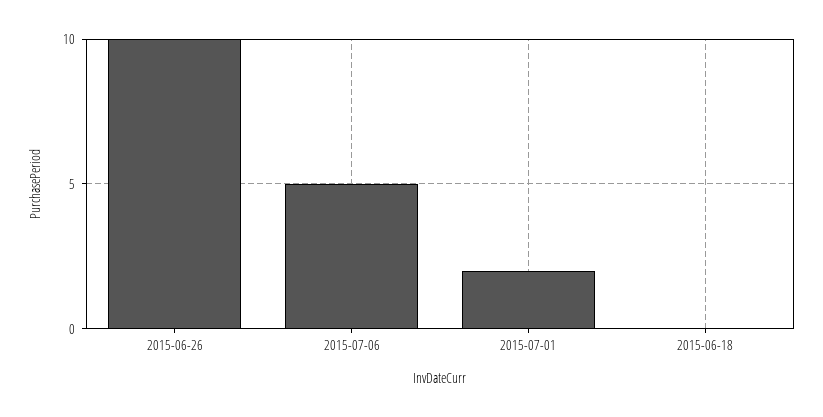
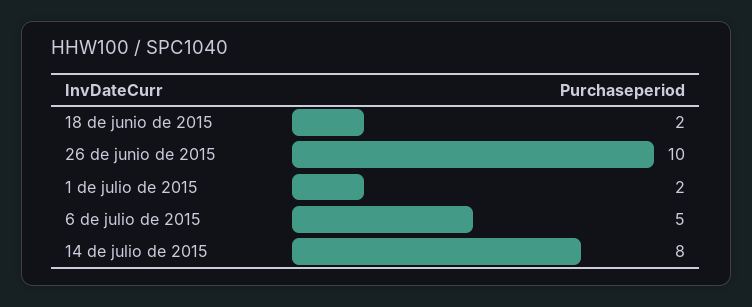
  {
    "2015-06-26": 10,
    "2015-07-06": 5,
    "2015-07-01": 2,
-   "2015-06-18": 0
+   "2015-06-18": 2,
+   "14 de julio de 2015": 8
  }

